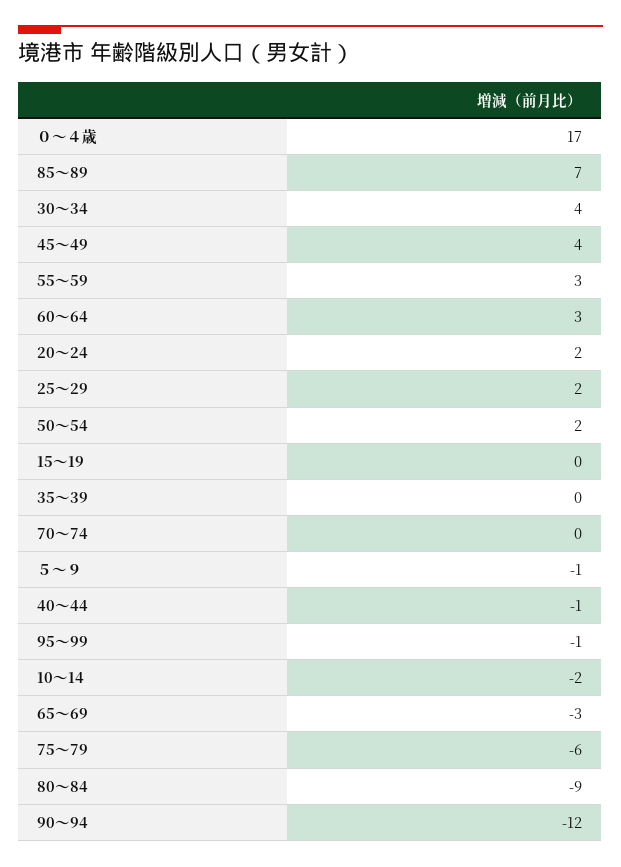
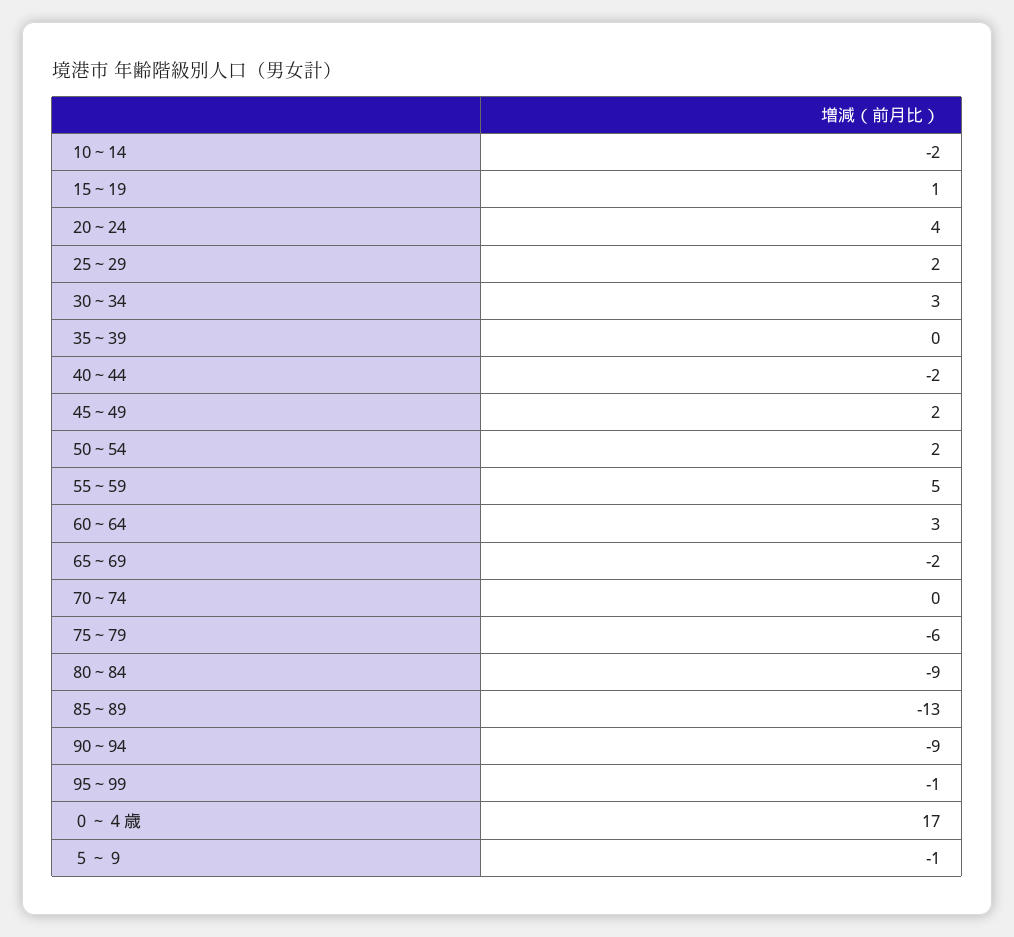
  {
    "０～４歳": 17,
-   "85～89": 7,
+   "85～89": -13,
-   "30～34": 4,
+   "30～34": 3,
-   "45～49": 4,
+   "45～49": 2,
-   "55～59": 3,
+   "55～59": 5,
    "60～64": 3,
-   "20～24": 2,
+   "20～24": 4,
    "25～29": 2,
    "50～54": 2,
-   "15～19": 0,
+   "15～19": 1,
    "35～39": 0,
    "70～74": 0,
    "５～９": -1,
-   "40～44": -1,
+   "40～44": -2,
    "95～99": -1,
    "10～14": -2,
-   "65～69": -3,
+   "65～69": -2,
    "75～79": -6,
    "80～84": -9,
-   "90～94": -12
+   "90～94": -9
  }

